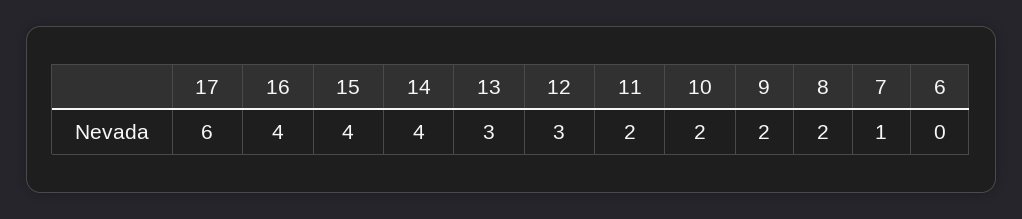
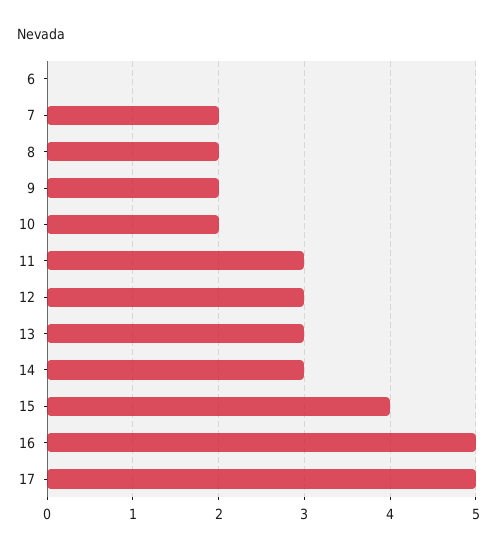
  {
-   "17": 6,
+   "17": 5,
-   "16": 4,
+   "16": 5,
    "15": 4,
-   "14": 4,
+   "14": 3,
    "13": 3,
    "12": 3,
-   "11": 2,
+   "11": 3,
    "10": 2,
    "9": 2,
    "8": 2,
-   "7": 1,
+   "7": 2,
    "6": 0
  }

